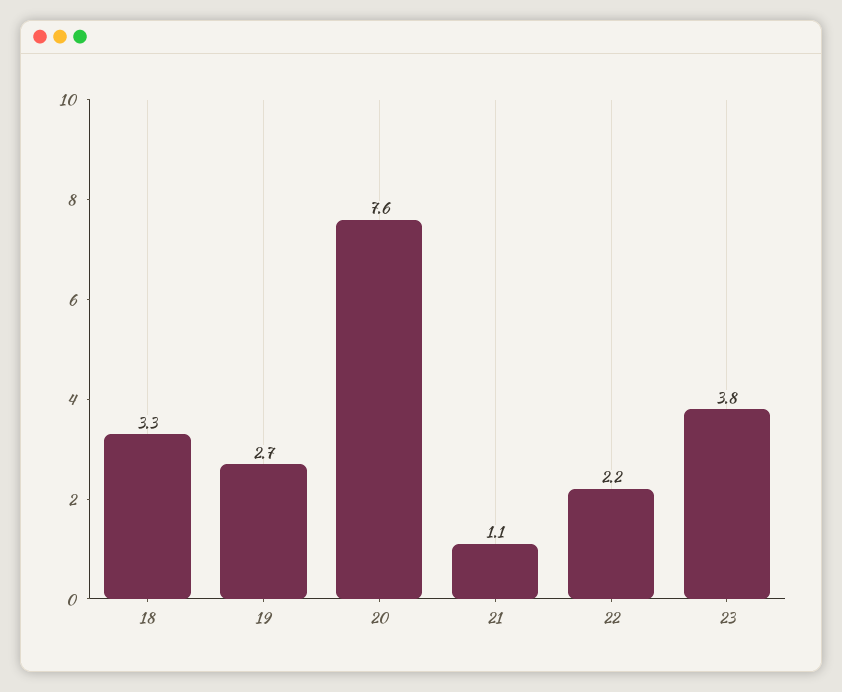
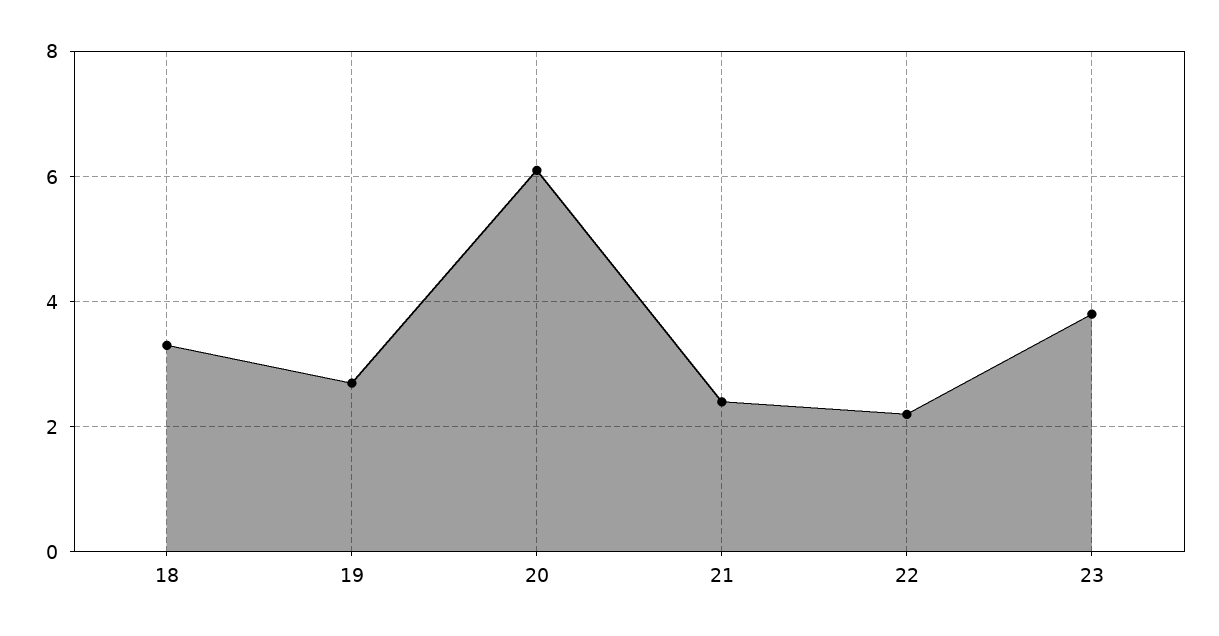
  {
    "18": 3.3,
    "19": 2.7,
-   "20": 7.6,
+   "20": 6,
-   "21": 1.1,
+   "21": 2.5,
    "22": 2.2,
    "23": 3.8
  }

